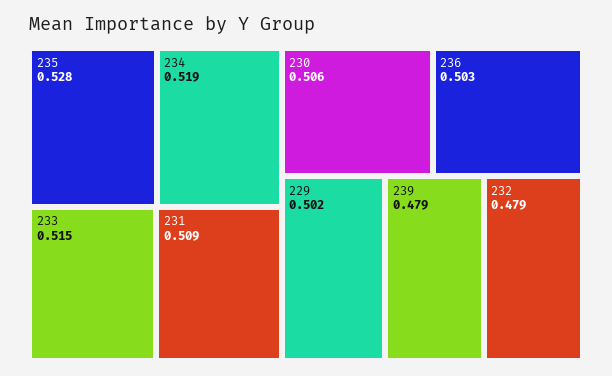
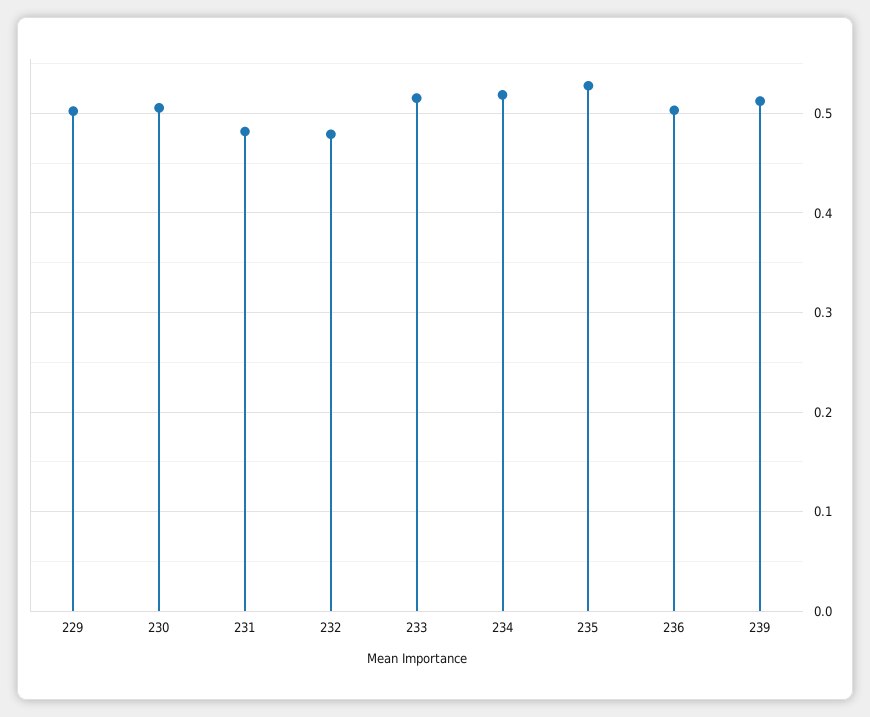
  {
    "235": 0.528,
    "234": 0.519,
    "233": 0.515,
-   "231": 0.509,
+   "231": 0.48,
    "230": 0.506,
    "236": 0.503,
    "229": 0.502,
-   "239": 0.479,
+   "239": 0.51,
    "232": 0.479
  }

